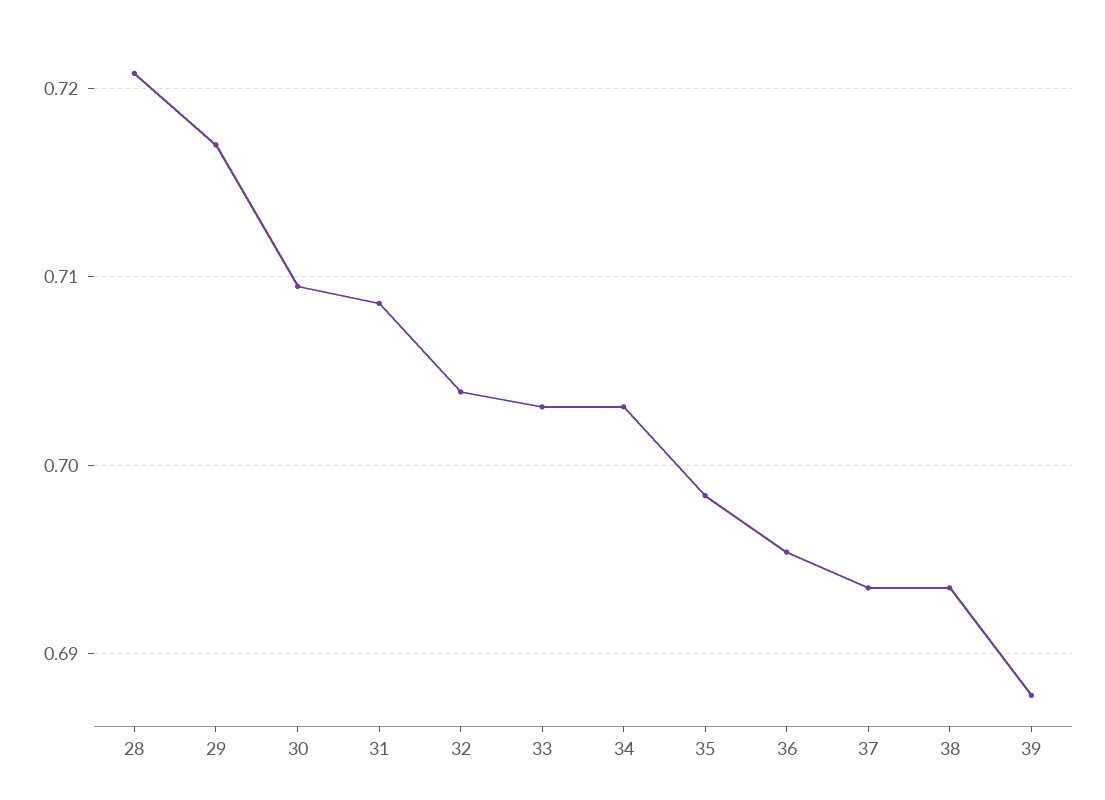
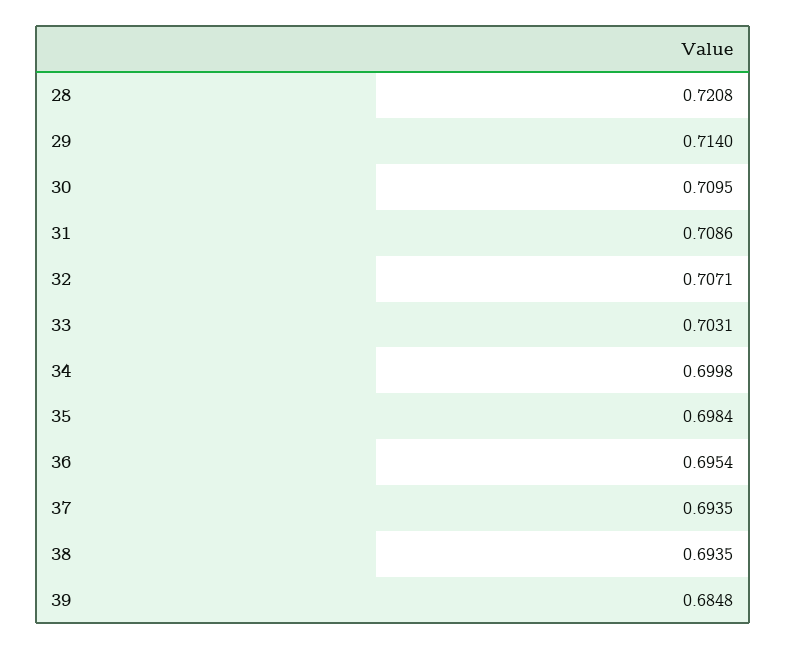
  {
    "28": 0.7208,
-   "29": 0.717,
+   "29": 0.714,
    "30": 0.7095,
    "31": 0.7086,
-   "32": 0.704,
+   "32": 0.7071,
    "33": 0.7031,
-   "34": 0.703,
+   "34": 0.6998,
    "35": 0.6984,
    "36": 0.6954,
    "37": 0.6935,
    "38": 0.6935,
-   "39": 0.688
+   "39": 0.6848
  }

